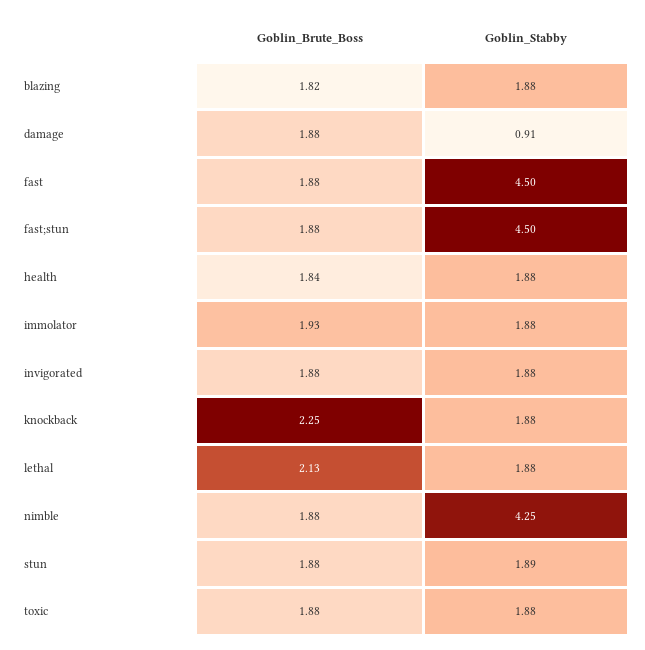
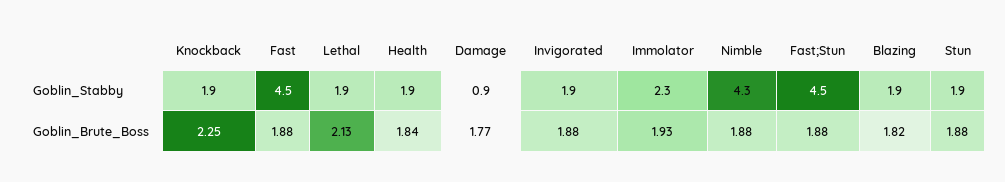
  {
    "Goblin_Brute_Boss": {
      "blazing": 1.82,
-     "damage": 1.88,
+     "damage": 1.77,
      "fast": 1.88,
      "fast;stun": 1.88,
      "health": 1.84,
      "immolator": 1.93,
      "invigorated": 1.88,
      "knockback": 2.25,
      "lethal": 2.13,
      "nimble": 1.88,
-     "stun": 1.88,
+     "stun": 1.88
-     "toxic": 1.88
    },
    "Goblin_Stabby": {
      "blazing": 1.88,
      "damage": 0.91,
      "fast": 4.5,
      "fast;stun": 4.5,
      "health": 1.88,
-     "immolator": 1.88,
+     "immolator": 2.3,
      "invigorated": 1.88,
      "knockback": 1.88,
      "lethal": 1.88,
      "nimble": 4.25,
-     "stun": 1.89,
+     "stun": 1.89
-     "toxic": 1.88
    }
  }

